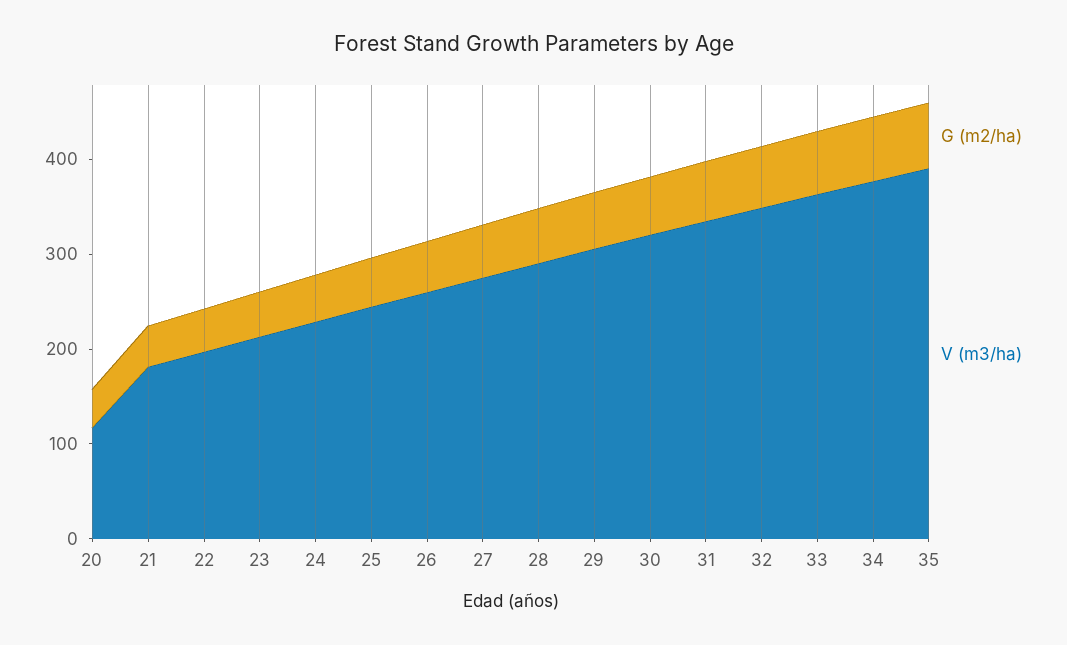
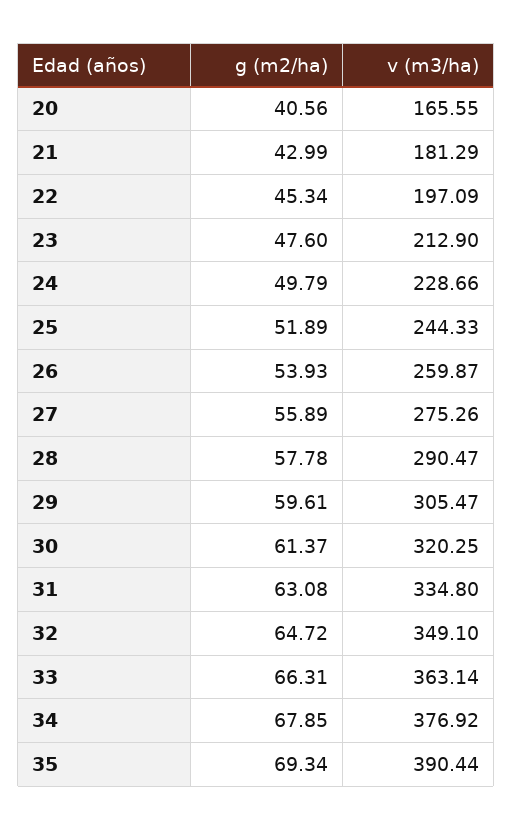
  {
    "G (m2/ha)": {
      "20": 40.56,
      "21": 42.99,
      "22": 45.34,
      "23": 47.6,
      "24": 49.79,
      "25": 51.89,
      "26": 53.93,
      "27": 55.89,
      "28": 57.78,
      "29": 59.61,
      "30": 61.37,
      "31": 63.08,
      "32": 64.72,
      "33": 66.31,
      "34": 67.85,
      "35": 69.34
    },
    "V (m3/ha)": {
-     "20": 120,
+     "20": 165.55,
      "21": 181.29,
      "22": 197.09,
      "23": 212.9,
      "24": 228.66,
      "25": 244.33,
      "26": 259.87,
      "27": 275.26,
      "28": 290.47,
      "29": 305.47,
      "30": 320.25,
      "31": 334.8,
      "32": 349.1,
      "33": 363.14,
      "34": 376.92,
      "35": 390.44
    }
  }

